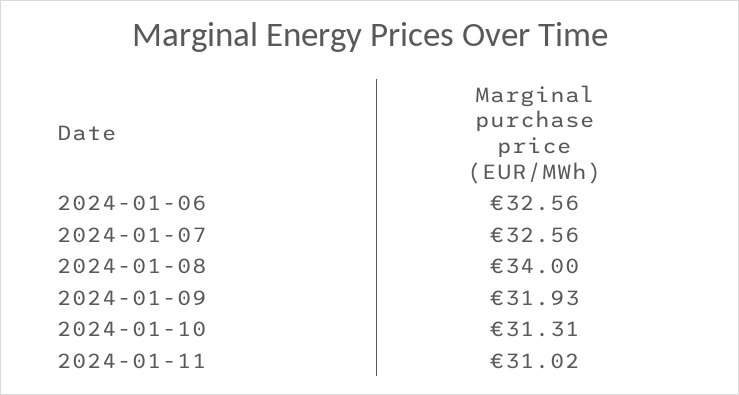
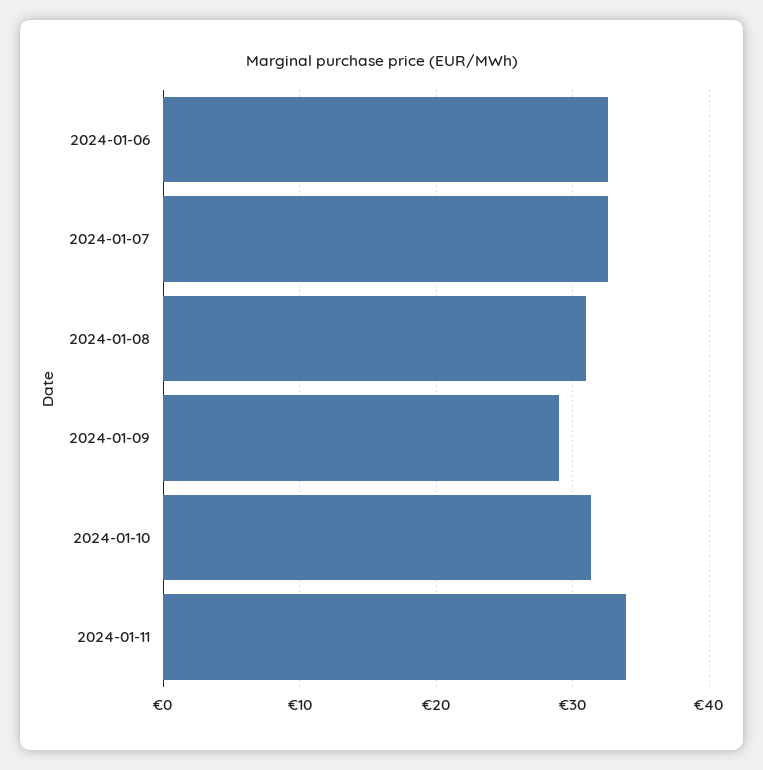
  {
    "2024-01-06": 32.56,
    "2024-01-07": 32.56,
-   "2024-01-08": 34,
+   "2024-01-08": 31,
-   "2024-01-09": 31.93,
+   "2024-01-09": 29,
    "2024-01-10": 31.31,
-   "2024-01-11": 31.02
+   "2024-01-11": 34
  }

